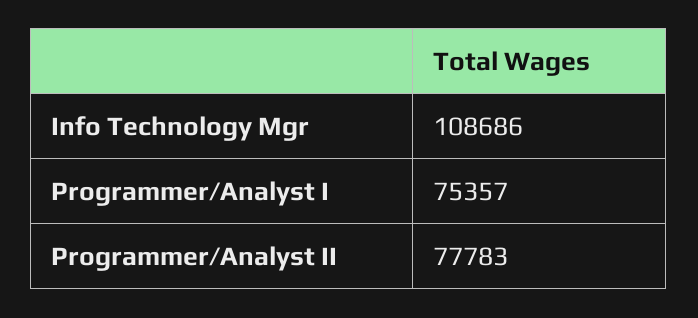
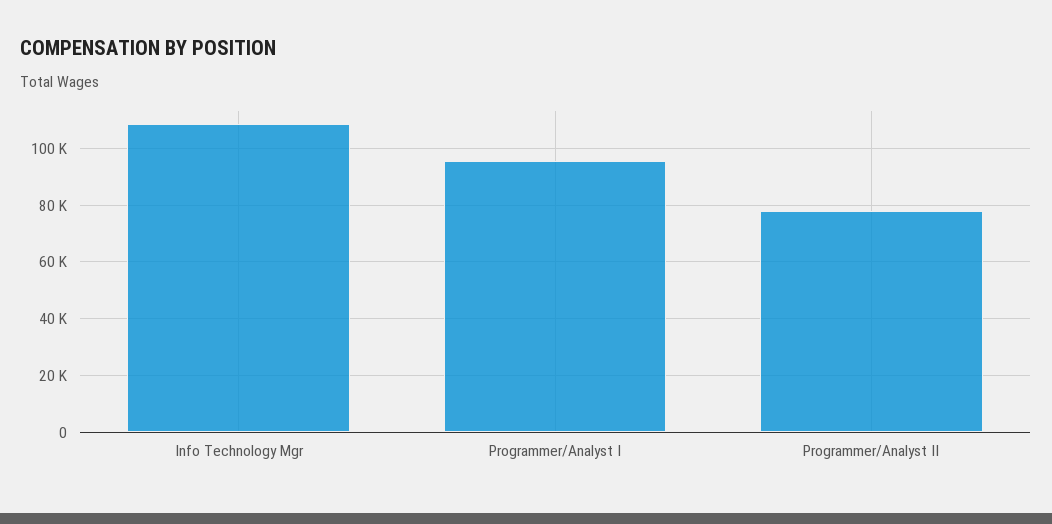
  {
    "Info Technology Mgr": 108686,
-   "Programmer/Analyst I": 75357,
+   "Programmer/Analyst I": 95000,
    "Programmer/Analyst II": 77783
  }

